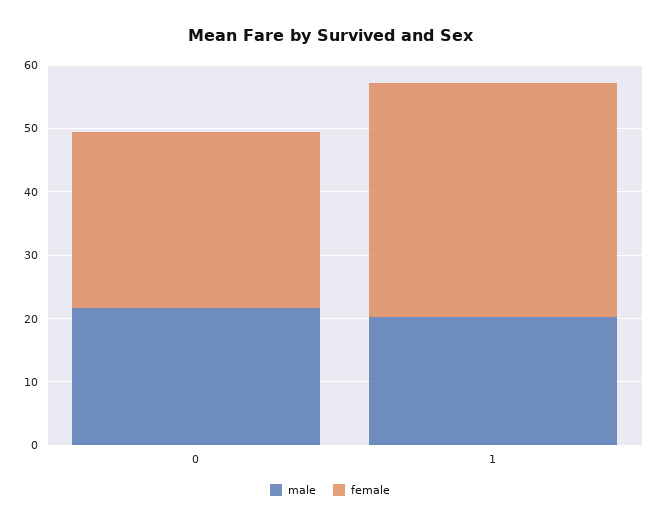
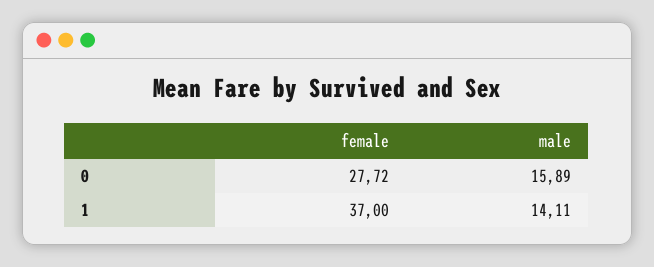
  {
    "male": {
-     "0": 22,
+     "0": 15.89,
-     "1": 20
+     "1": 14.11
    },
    "female": {
      "0": 27.72,
      "1": 37
    }
  }

